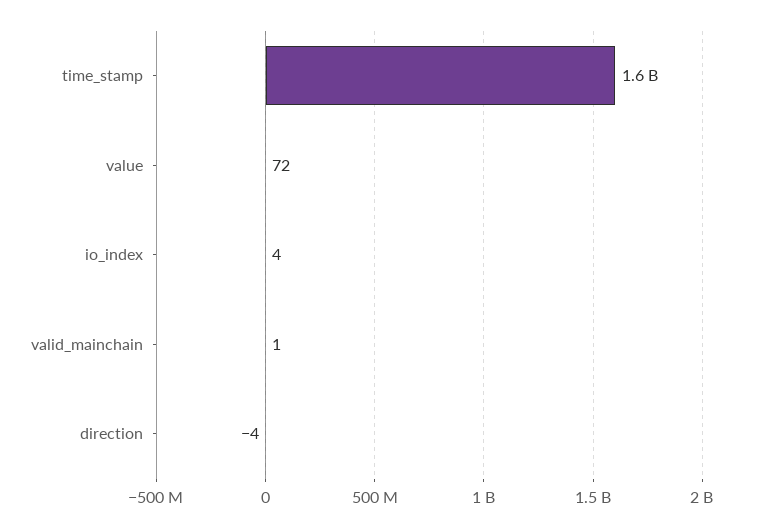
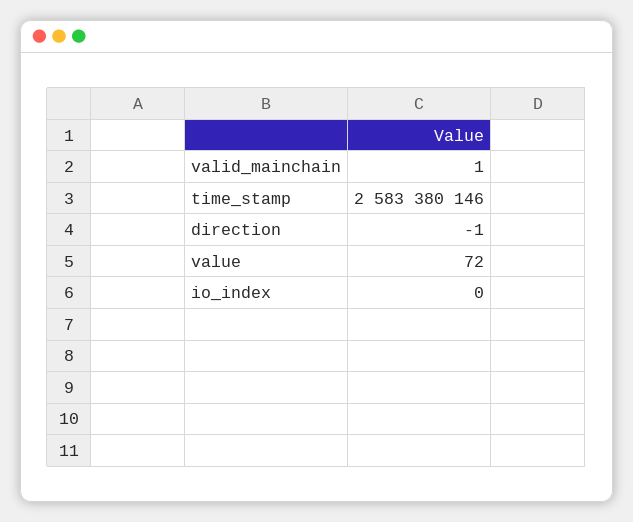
  {
-   "time_stamp": 1600000000,
+   "time_stamp": 2583380146,
    "value": 72,
-   "io_index": 4,
+   "io_index": 0,
    "valid_mainchain": 1,
-   "direction": -4
+   "direction": -1
  }

